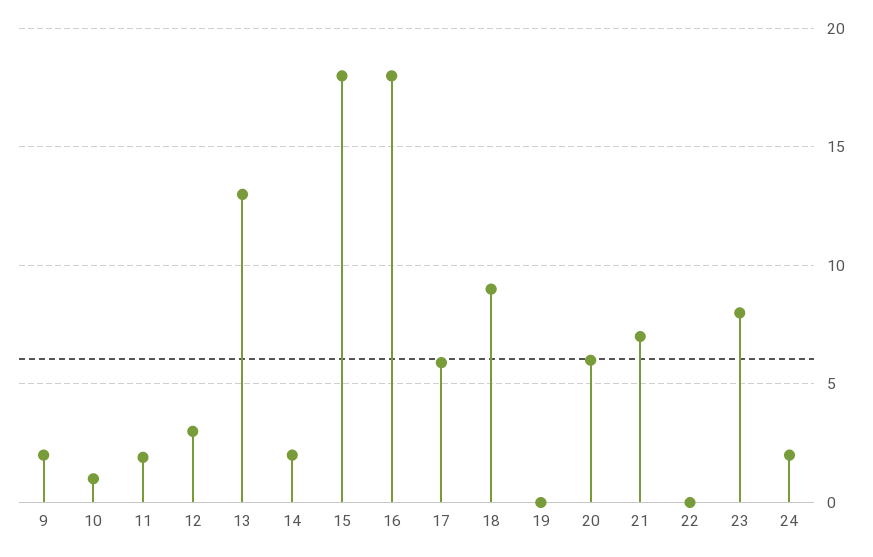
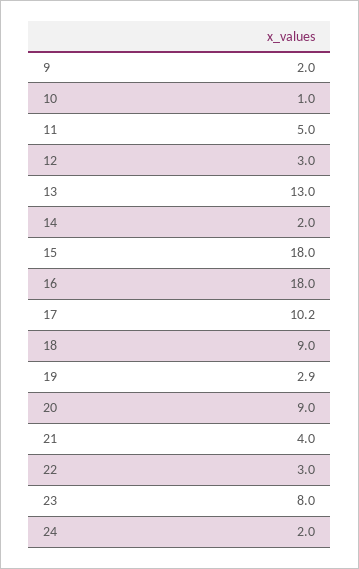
  {
    "9": 2,
    "10": 1,
-   "11": 2,
+   "11": 5,
    "12": 3,
    "13": 13,
    "14": 2,
    "15": 18,
    "16": 18,
-   "17": 6,
+   "17": 10.2,
    "18": 9,
-   "19": 0,
+   "19": 2.9,
-   "20": 6,
+   "20": 9,
-   "21": 7,
+   "21": 4,
-   "22": 0,
+   "22": 3,
    "23": 8,
    "24": 2
  }

